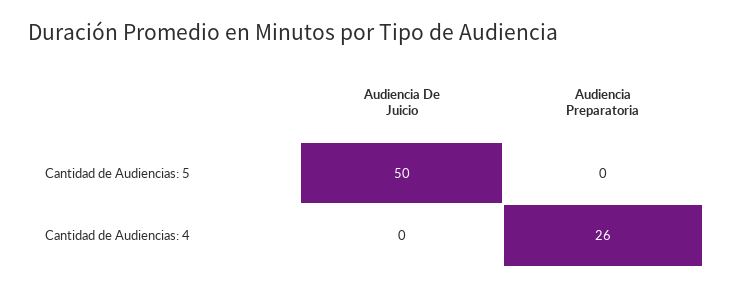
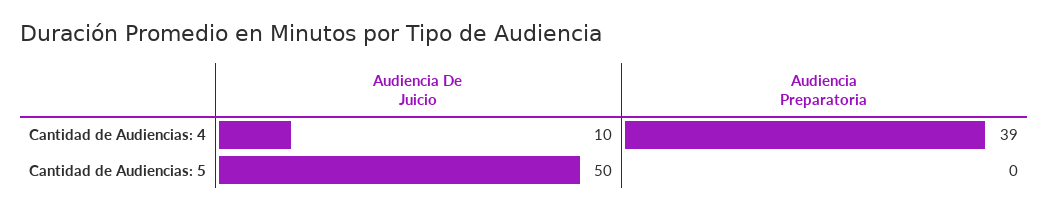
  {
    "Audiencia De Juicio": {
      "Cantidad de Audiencias: 5": 50,
-     "Cantidad de Audiencias: 4": 0
+     "Cantidad de Audiencias: 4": 10
    },
    "Audiencia Preparatoria": {
      "Cantidad de Audiencias: 5": 0,
-     "Cantidad de Audiencias: 4": 26
+     "Cantidad de Audiencias: 4": 39
    }
  }

